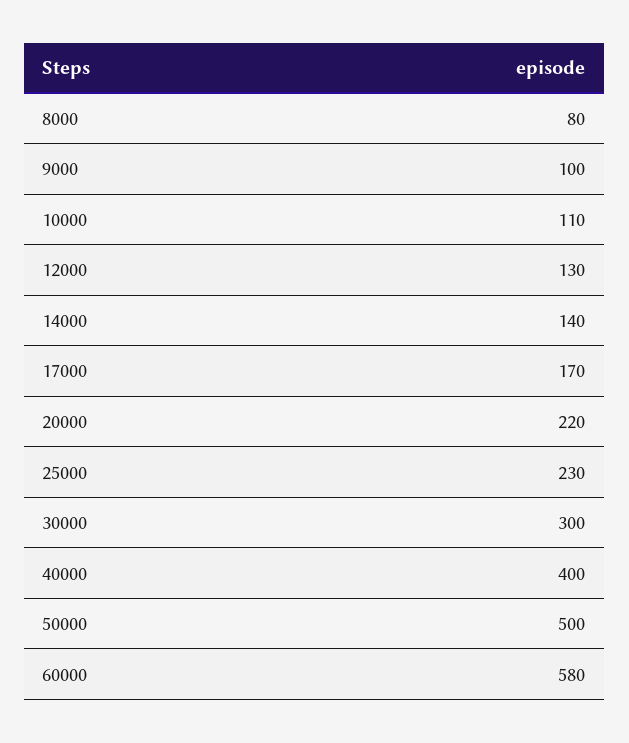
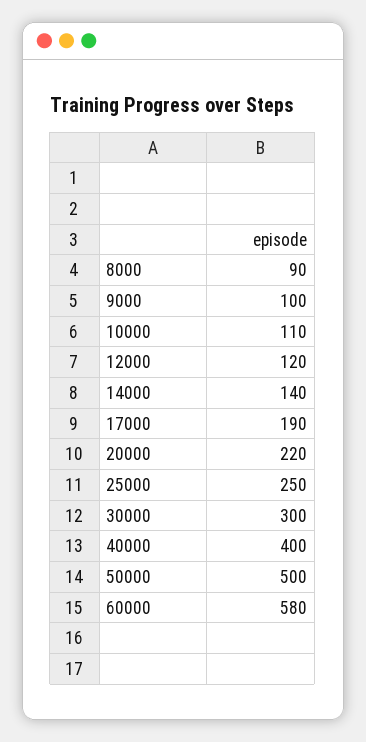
  {
-   "8000": 80,
+   "8000": 90,
    "9000": 100,
    "10000": 110,
-   "12000": 130,
+   "12000": 120,
    "14000": 140,
-   "17000": 170,
+   "17000": 190,
    "20000": 220,
-   "25000": 230,
+   "25000": 250,
    "30000": 300,
    "40000": 400,
    "50000": 500,
    "60000": 580
  }

